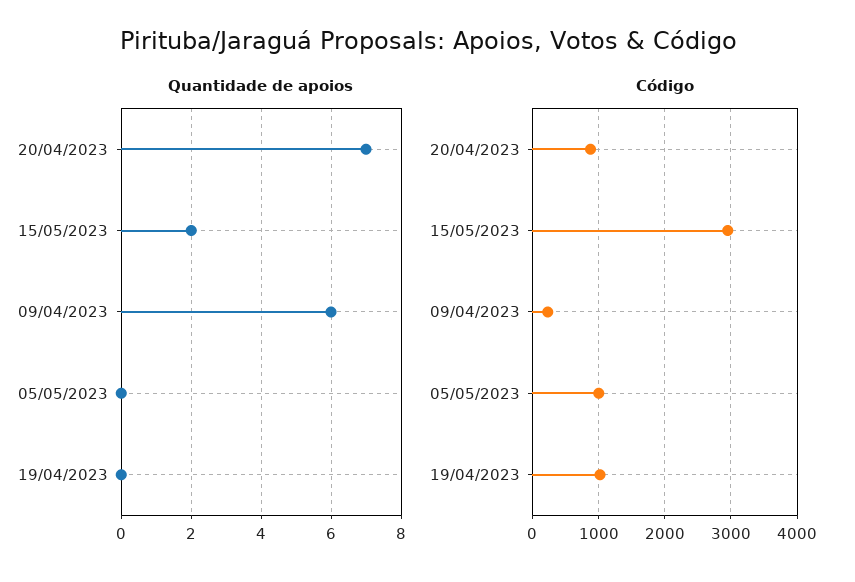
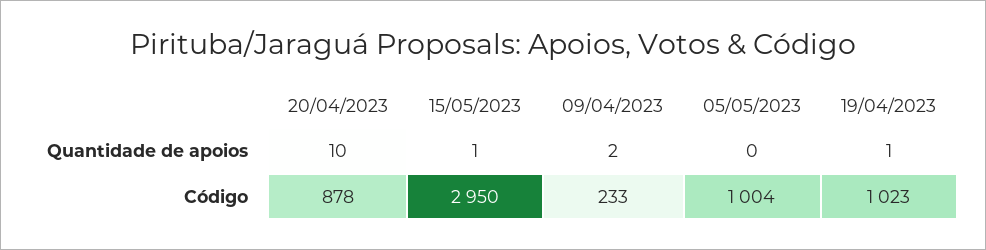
  {
    "Quantidade de apoios": {
-     "20/04/2023": 7,
+     "20/04/2023": 10,
-     "15/05/2023": 2,
+     "15/05/2023": 1,
-     "09/04/2023": 6,
+     "09/04/2023": 2,
      "05/05/2023": 0,
-     "19/04/2023": 0
+     "19/04/2023": 1
    },
    "Código": {
      "20/04/2023": 878,
      "15/05/2023": 2950,
      "09/04/2023": 233,
      "05/05/2023": 1004,
      "19/04/2023": 1023
    }
  }

